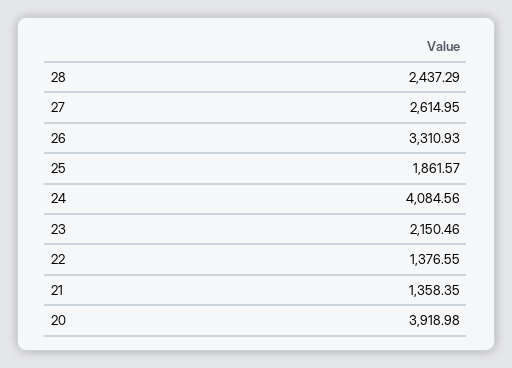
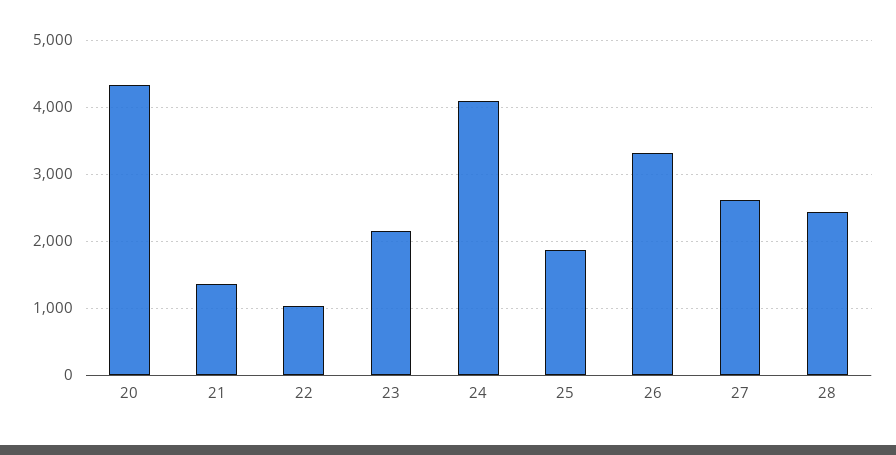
  {
    "28": 2437.29,
    "27": 2614.95,
    "26": 3310.93,
    "25": 1861.57,
    "24": 4084.56,
    "23": 2150.46,
-   "22": 1376.55,
+   "22": 1000,
    "21": 1358.35,
-   "20": 3918.98
+   "20": 4300
  }

